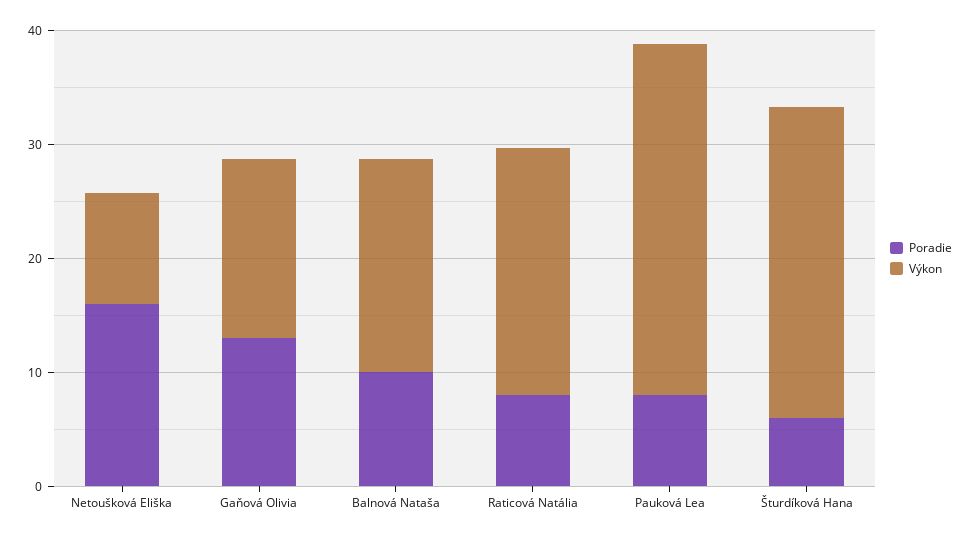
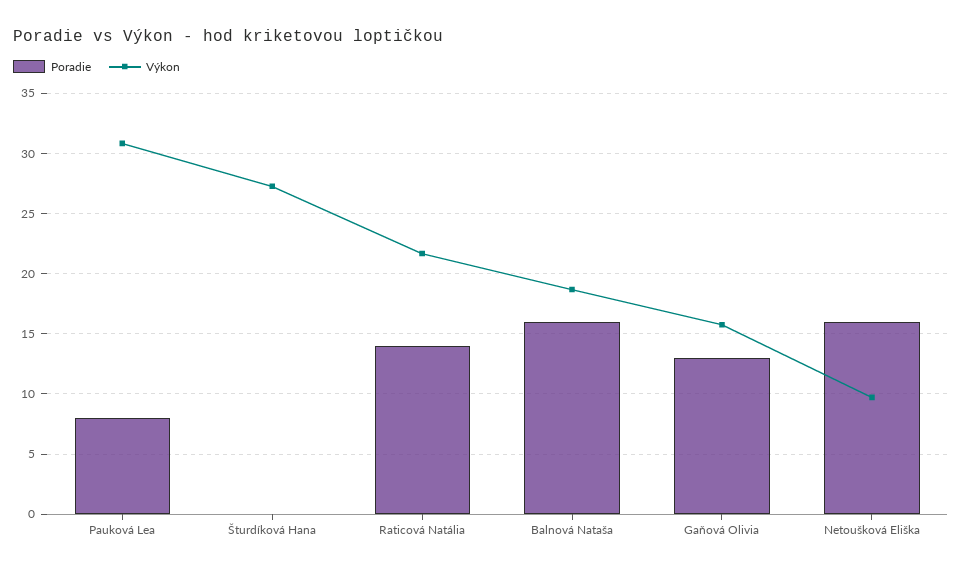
  {
    "Poradie": {
      "Netoušková Eliška": 16,
      "Gaňová Olivia": 13,
-     "Balnová Nataša": 10,
+     "Balnová Nataša": 16,
-     "Raticová Natália": 8,
+     "Raticová Natália": 14,
      "Pauková Lea": 8,
-     "Šturdíková Hana": 6
+     "Šturdíková Hana": 0
    },
    "Výkon": {
      "Netoušková Eliška": 9.5,
      "Gaňová Olivia": 16,
      "Balnová Nataša": 18.5,
      "Raticová Natália": 21.5,
      "Pauková Lea": 31,
      "Šturdíková Hana": 27.5
    }
  }

